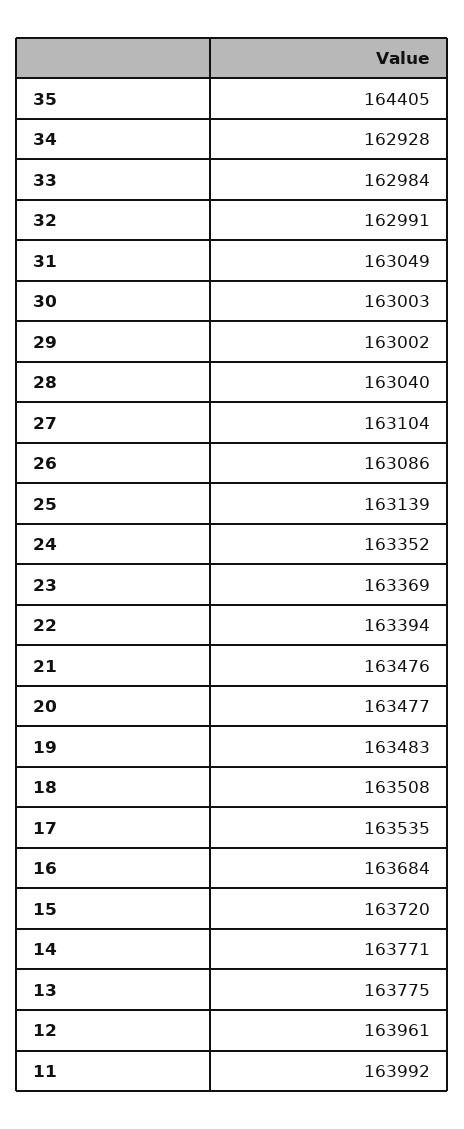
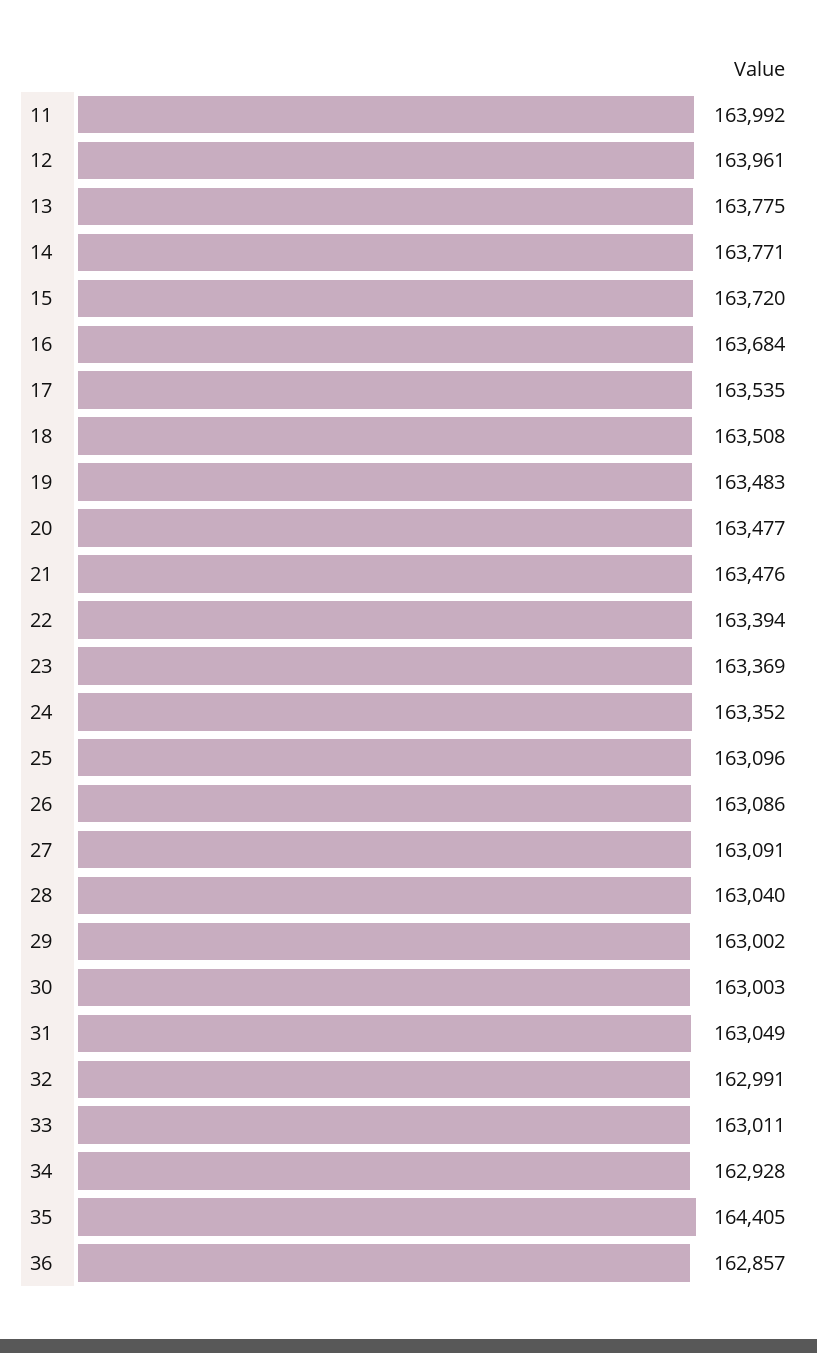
  {
    "35": 164405,
    "34": 162928,
-   "33": 162984,
+   "33": 163011,
    "32": 162991,
    "31": 163049,
    "30": 163003,
    "29": 163002,
    "28": 163040,
-   "27": 163104,
+   "27": 163091,
    "26": 163086,
-   "25": 163139,
+   "25": 163096,
    "24": 163352,
    "23": 163369,
    "22": 163394,
    "21": 163476,
    "20": 163477,
    "19": 163483,
    "18": 163508,
    "17": 163535,
    "16": 163684,
    "15": 163720,
    "14": 163771,
    "13": 163775,
    "12": 163961,
-   "11": 163992
+   "11": 163992,
+   "36": 162857
  }

